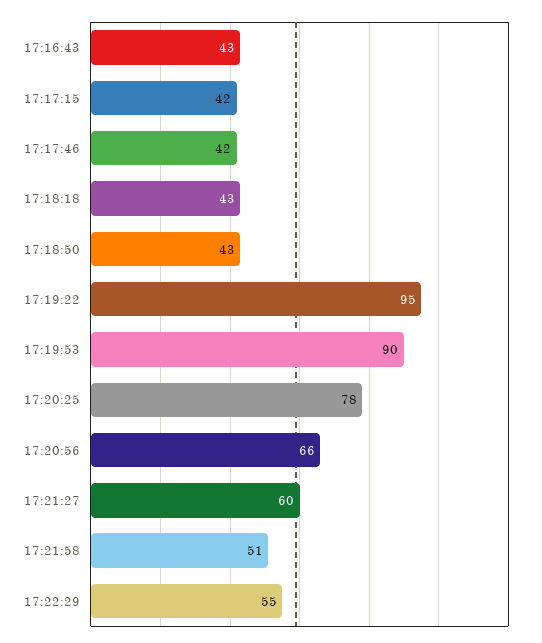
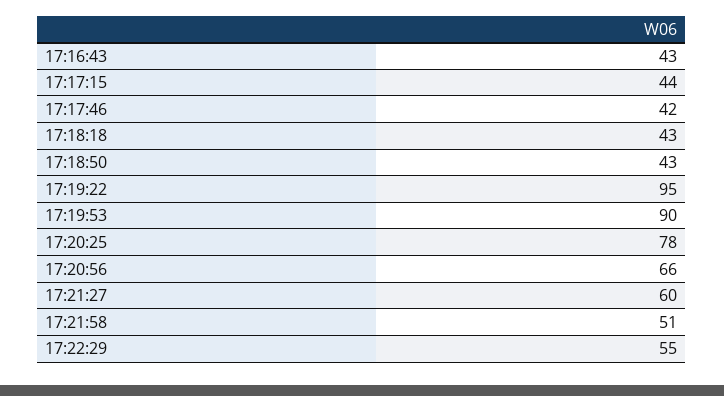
  {
    "17:16:43": 43,
-   "17:17:15": 42,
+   "17:17:15": 44,
    "17:17:46": 42,
    "17:18:18": 43,
    "17:18:50": 43,
    "17:19:22": 95,
    "17:19:53": 90,
    "17:20:25": 78,
    "17:20:56": 66,
    "17:21:27": 60,
    "17:21:58": 51,
    "17:22:29": 55
  }

